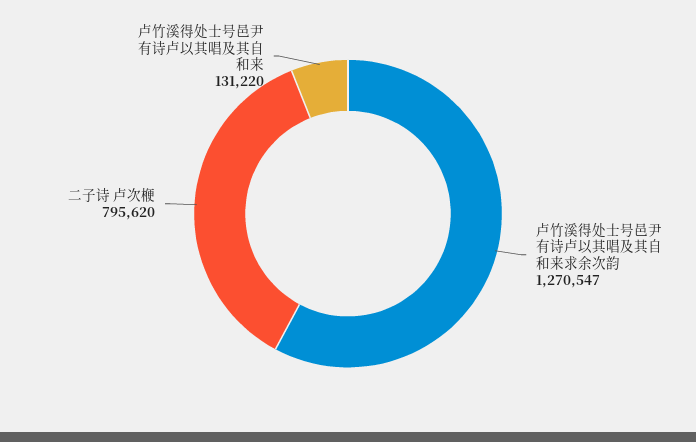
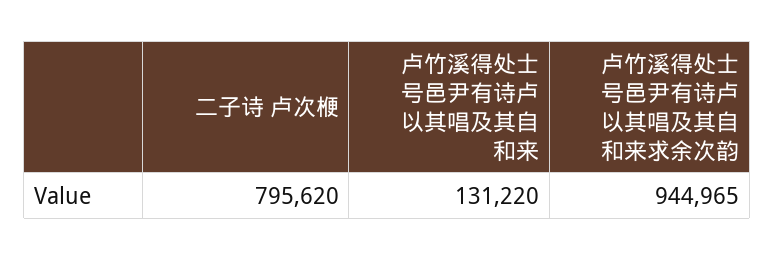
  {
-   "卢竹溪得处士号邑尹有诗卢以其唱及其自和来求余次韵": 1270547,
+   "卢竹溪得处士号邑尹有诗卢以其唱及其自和来求余次韵": 944965,
    "二子诗 卢次楩": 795620,
    "卢竹溪得处士号邑尹有诗卢以其唱及其自和来": 131220
  }

